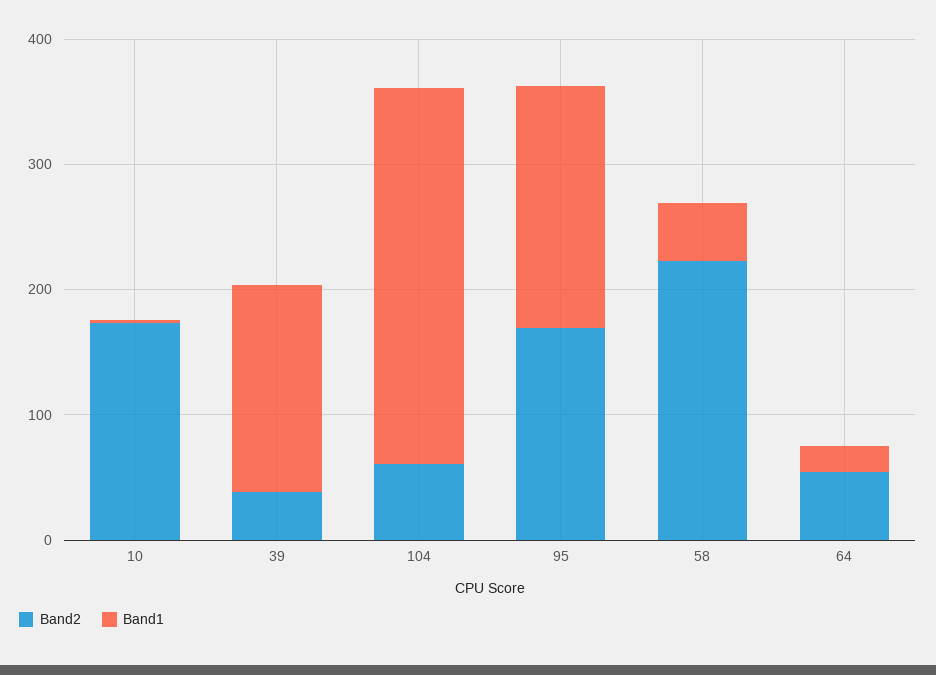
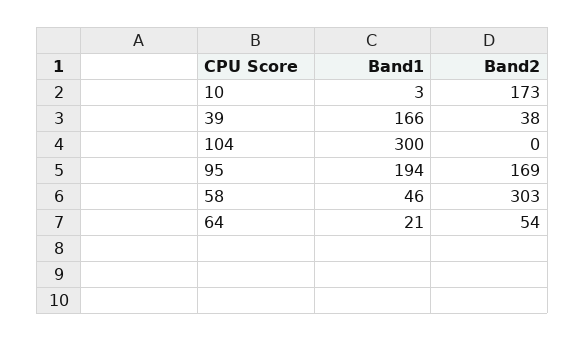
  {
    "Band2": {
      "10": 173,
      "39": 38,
-     "104": 60,
+     "104": 0,
      "95": 169,
-     "58": 220,
+     "58": 303,
      "64": 54
    },
    "Band1": {
      "10": 3,
      "39": 166,
      "104": 300,
      "95": 194,
      "58": 46,
      "64": 21
    }
  }

